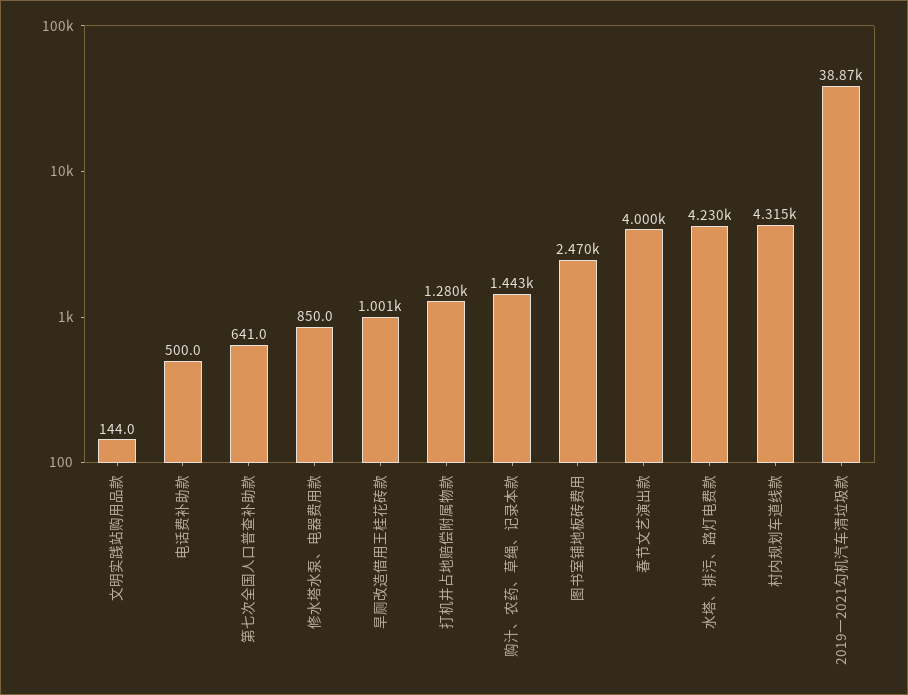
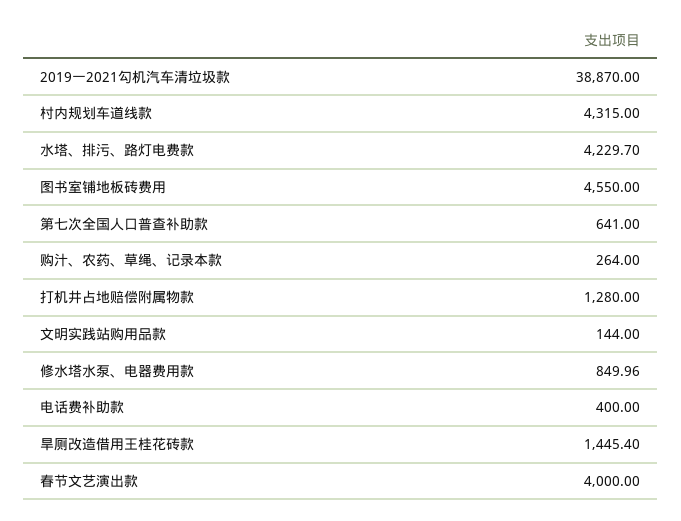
  {
    "文明实践站购用品款": 144,
-   "电话费补助款": 500,
+   "电话费补助款": 400,
    "第七次全国人口普查补助款": 641,
    "修水塔水泵、电器费用款": 849.96,
-   "旱厕改造借用王桂花砖款": 1001,
+   "旱厕改造借用王桂花砖款": 1445.4,
    "打机井占地赔偿附属物款": 1280,
-   "购汁、农药、草绳、记录本款": 1443,
+   "购汁、农药、草绳、记录本款": 264,
-   "图书室铺地板砖费用": 2470,
+   "图书室铺地板砖费用": 4550,
    "春节文艺演出款": 4000,
    "水塔、排污、路灯电费款": 4229.7,
    "村内规划车道线款": 4315,
    "2019一2021勾机汽车清垃圾款": 38870
  }

